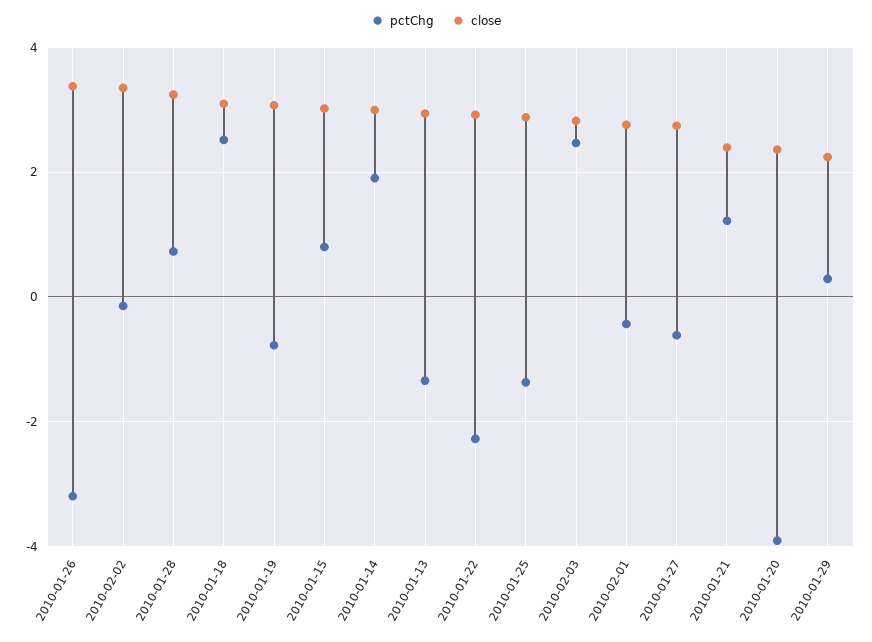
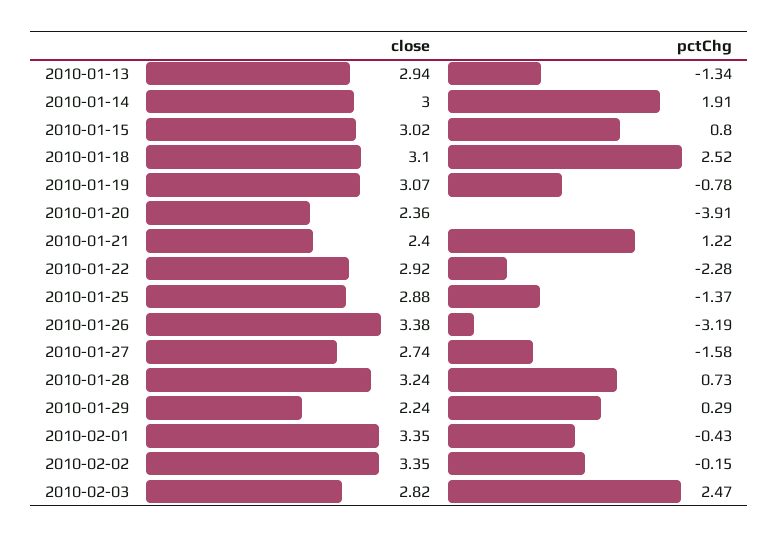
  {
    "pctChg": {
      "2010-01-26": -3.19,
      "2010-02-02": -0.15,
      "2010-01-28": 0.73,
      "2010-01-18": 2.52,
      "2010-01-19": -0.78,
      "2010-01-15": 0.8,
      "2010-01-14": 1.91,
      "2010-01-13": -1.34,
      "2010-01-22": -2.28,
      "2010-01-25": -1.37,
      "2010-02-03": 2.47,
      "2010-02-01": -0.43,
-     "2010-01-27": -0.6,
+     "2010-01-27": -1.58,
      "2010-01-21": 1.22,
      "2010-01-20": -3.91,
      "2010-01-29": 0.29
    },
    "close": {
      "2010-01-26": 3.38,
      "2010-02-02": 3.35,
      "2010-01-28": 3.24,
      "2010-01-18": 3.1,
      "2010-01-19": 3.07,
      "2010-01-15": 3.02,
      "2010-01-14": 3,
      "2010-01-13": 2.94,
      "2010-01-22": 2.92,
      "2010-01-25": 2.88,
      "2010-02-03": 2.82,
-     "2010-02-01": 2.8,
+     "2010-02-01": 3.35,
      "2010-01-27": 2.74,
      "2010-01-21": 2.4,
      "2010-01-20": 2.36,
      "2010-01-29": 2.24
    }
  }

